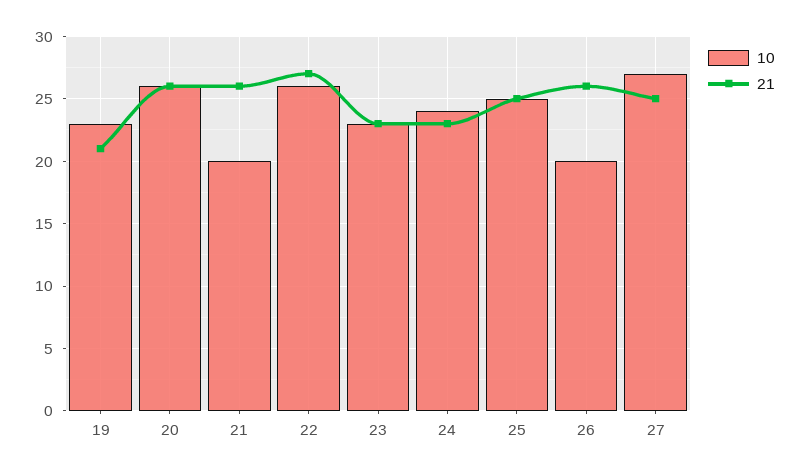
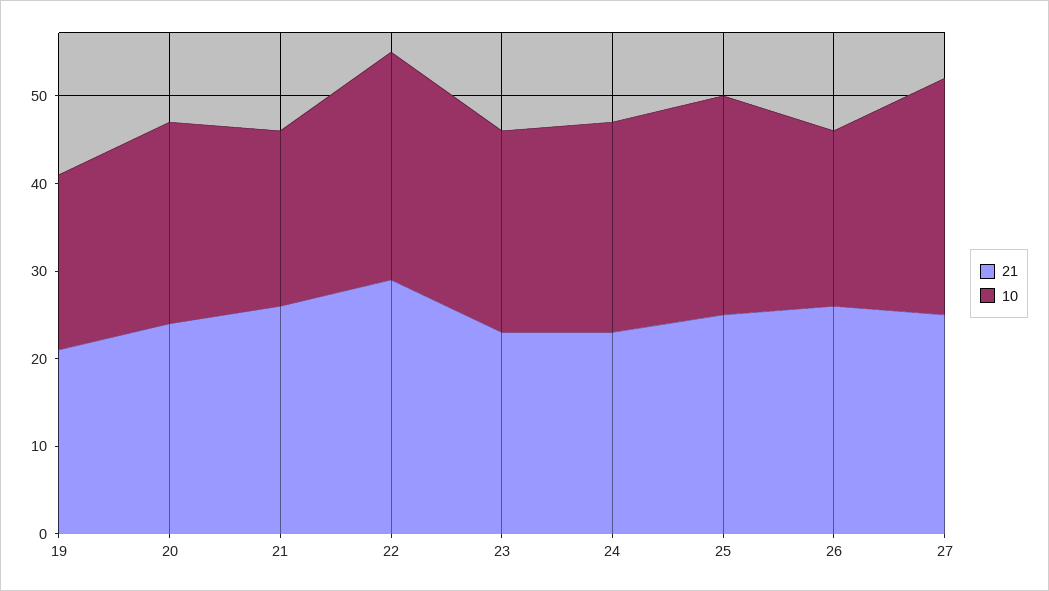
  {
    "10": {
-     "19": 23,
+     "19": 20,
-     "20": 26,
+     "20": 23,
      "21": 20,
      "22": 26,
      "23": 23,
      "24": 24,
      "25": 25,
      "26": 20,
      "27": 27
    },
    "21": {
      "19": 21,
-     "20": 26,
+     "20": 24,
      "21": 26,
-     "22": 27,
+     "22": 29,
      "23": 23,
      "24": 23,
      "25": 25,
      "26": 26,
      "27": 25
    }
  }

